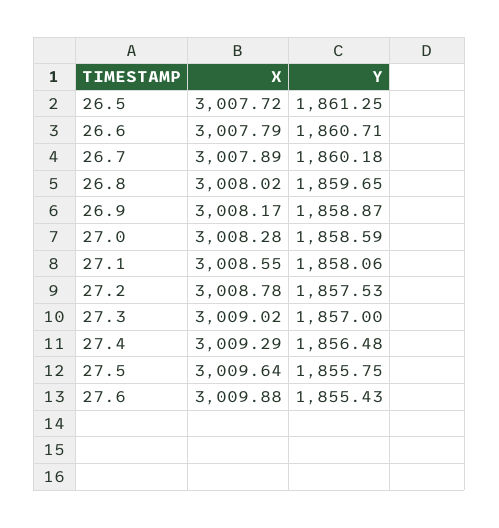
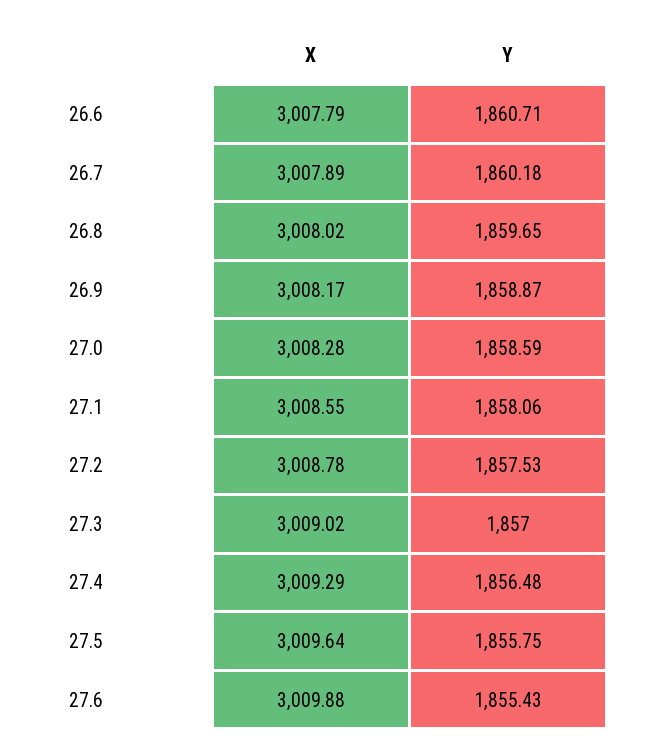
  {
    "X": {
-     "26.5": 3007.72,
      "26.6": 3007.79,
      "26.7": 3007.89,
      "26.8": 3008.02,
      "26.9": 3008.17,
      "27.0": 3008.28,
      "27.1": 3008.55,
      "27.2": 3008.78,
      "27.3": 3009.02,
      "27.4": 3009.29,
      "27.5": 3009.64,
      "27.6": 3009.88
    },
    "Y": {
-     "26.5": 1861.25,
      "26.6": 1860.71,
      "26.7": 1860.18,
      "26.8": 1859.65,
      "26.9": 1858.87,
      "27.0": 1858.59,
      "27.1": 1858.06,
      "27.2": 1857.53,
      "27.3": 1857,
      "27.4": 1856.48,
      "27.5": 1855.75,
      "27.6": 1855.43
    }
  }

